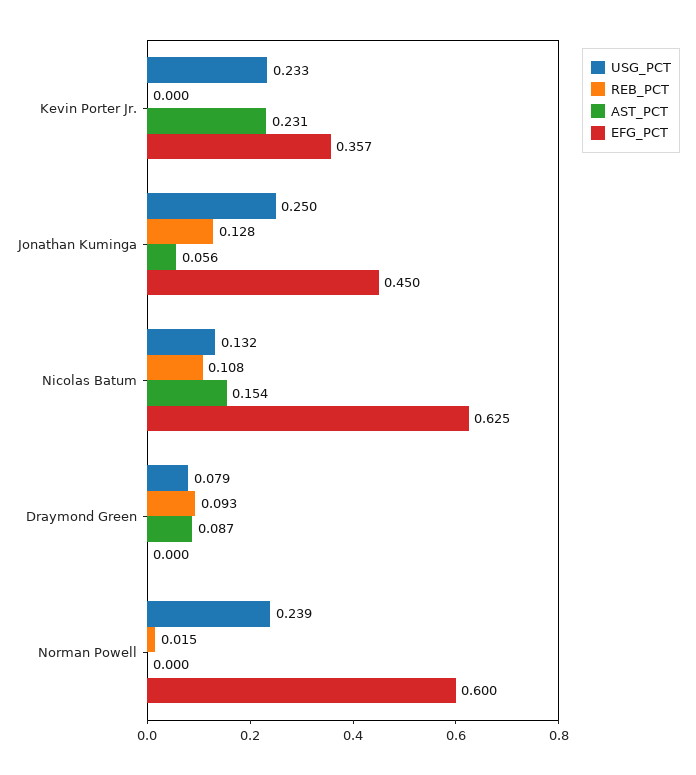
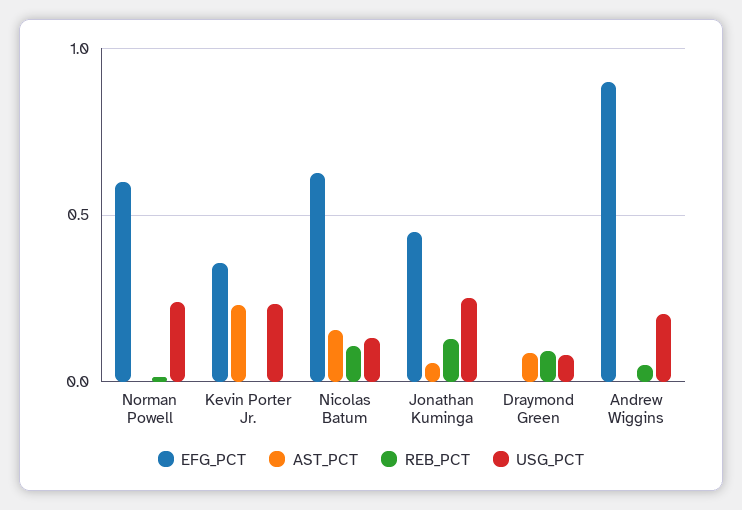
  {
    "USG_PCT": {
      "Kevin Porter Jr.": 0.233,
      "Jonathan Kuminga": 0.25,
      "Nicolas Batum": 0.132,
      "Draymond Green": 0.079,
-     "Norman Powell": 0.239
+     "Norman Powell": 0.239,
+     "Andrew Wiggins": 0.2
    },
    "REB_PCT": {
      "Kevin Porter Jr.": 0,
      "Jonathan Kuminga": 0.128,
      "Nicolas Batum": 0.108,
      "Draymond Green": 0.093,
-     "Norman Powell": 0.015
+     "Norman Powell": 0.015,
+     "Andrew Wiggins": 0.05
    },
    "AST_PCT": {
      "Kevin Porter Jr.": 0.231,
      "Jonathan Kuminga": 0.056,
      "Nicolas Batum": 0.154,
      "Draymond Green": 0.087,
-     "Norman Powell": 0
+     "Norman Powell": 0,
+     "Andrew Wiggins": 0
    },
    "EFG_PCT": {
      "Kevin Porter Jr.": 0.357,
      "Jonathan Kuminga": 0.45,
      "Nicolas Batum": 0.625,
      "Draymond Green": 0,
-     "Norman Powell": 0.6
+     "Norman Powell": 0.6,
+     "Andrew Wiggins": 0.9
    }
  }

